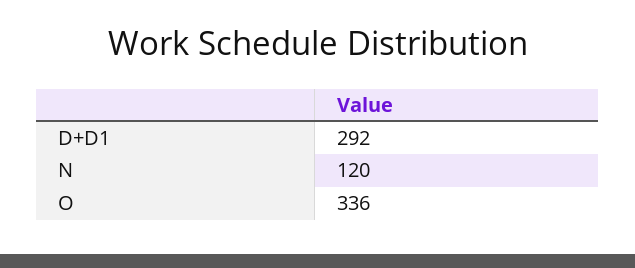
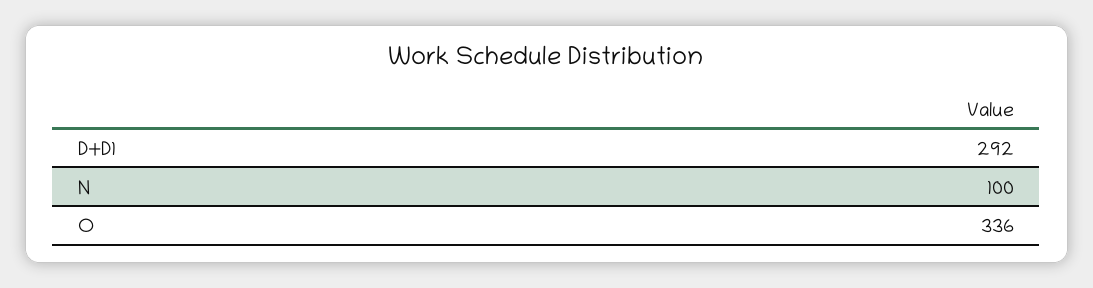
  {
    "D+D1": 292,
-   "N": 120,
+   "N": 100,
    "O": 336
  }

